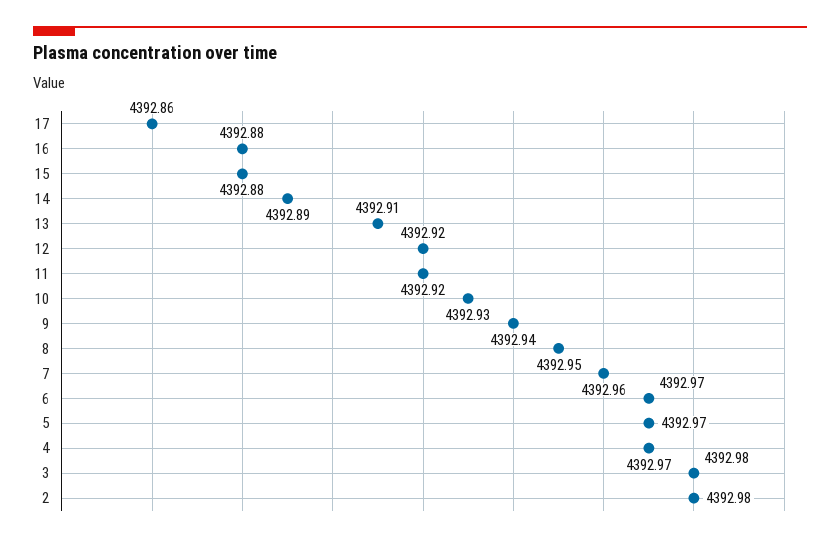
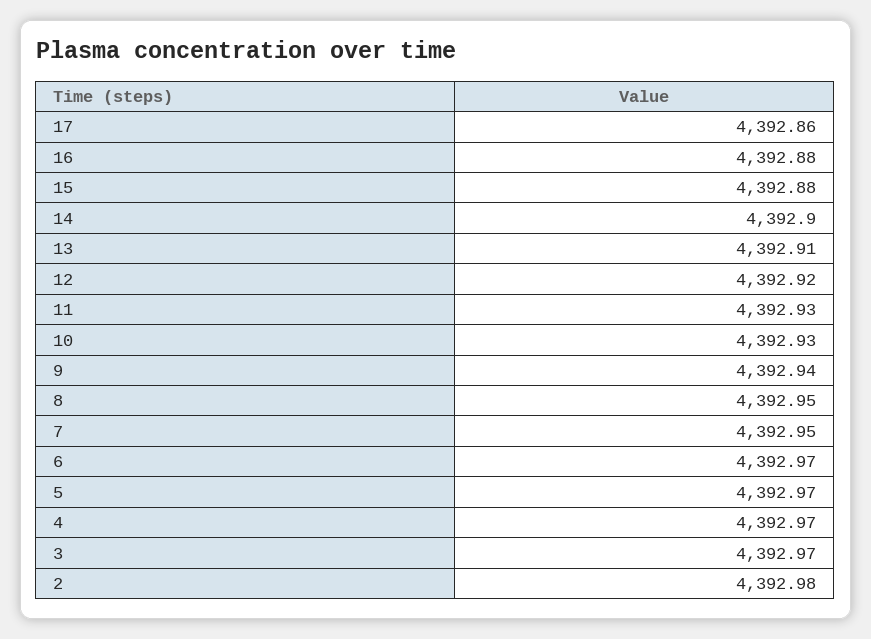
  {
    "17": 4392.86,
    "16": 4392.88,
    "15": 4392.88,
-   "14": 4392.89,
+   "14": 4392.9,
    "13": 4392.91,
    "12": 4392.92,
-   "11": 4392.92,
+   "11": 4392.93,
    "10": 4392.93,
    "9": 4392.94,
    "8": 4392.95,
-   "7": 4392.96,
+   "7": 4392.95,
    "6": 4392.97,
    "5": 4392.97,
    "4": 4392.97,
-   "3": 4392.98,
+   "3": 4392.97,
    "2": 4392.98
  }

